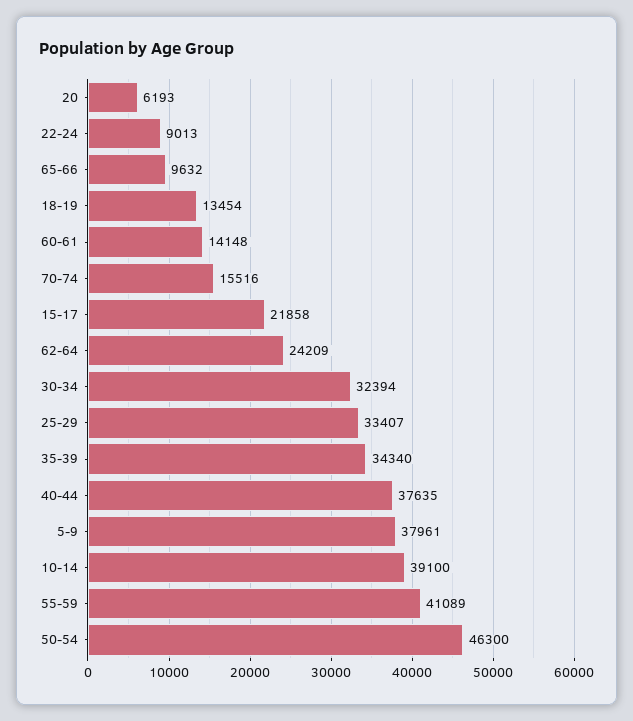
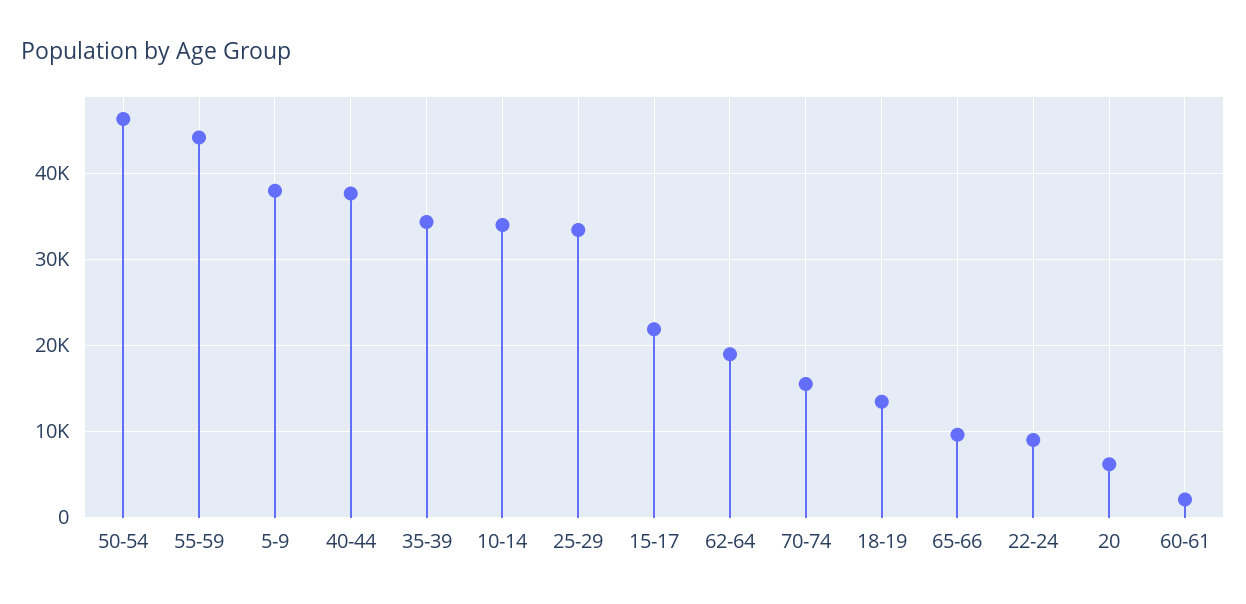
  {
    "20": 6193,
    "22-24": 9013,
    "65-66": 9632,
    "18-19": 13454,
-   "60-61": 14148,
+   "60-61": 2000,
    "70-74": 15516,
    "15-17": 21858,
-   "62-64": 24209,
+   "62-64": 19000,
-   "30-34": 32394,
    "25-29": 33407,
    "35-39": 34340,
    "40-44": 37635,
    "5-9": 37961,
-   "10-14": 39100,
+   "10-14": 34000,
-   "55-59": 41089,
+   "55-59": 44000,
    "50-54": 46300
  }

